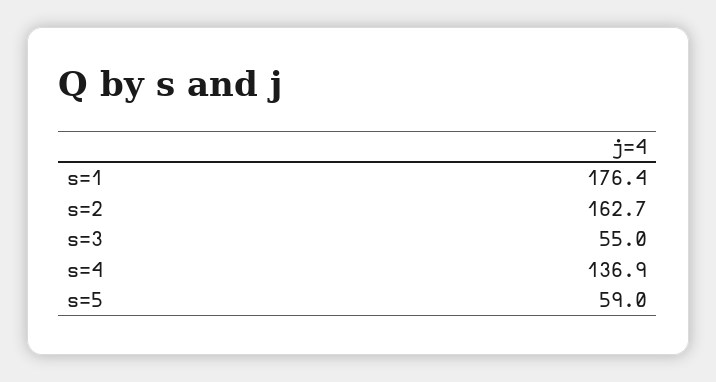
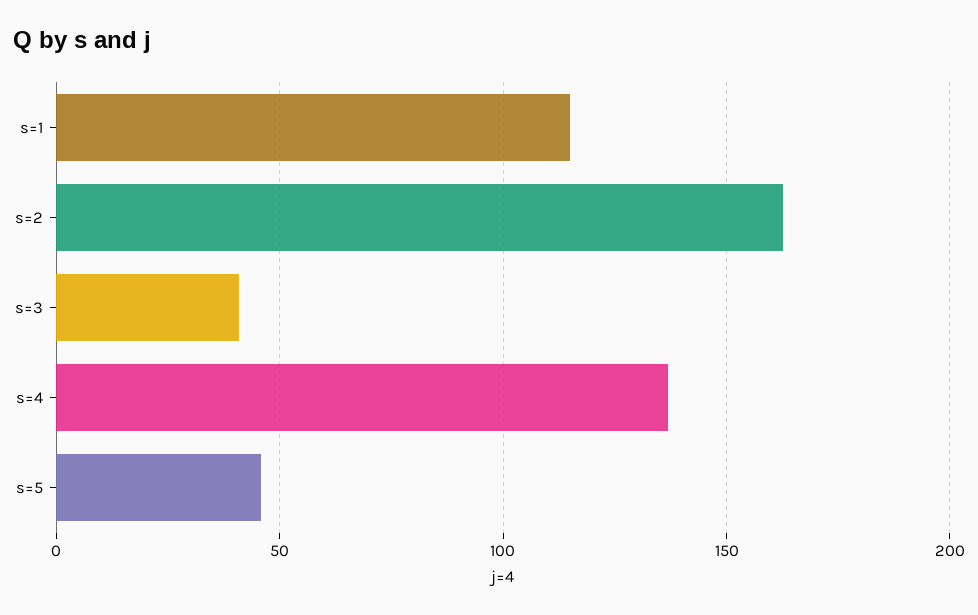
  {
-   "s=1": 176.4,
+   "s=1": 115,
    "s=2": 162.7,
-   "s=3": 55,
+   "s=3": 40,
    "s=4": 136.9,
-   "s=5": 59
+   "s=5": 45
  }

